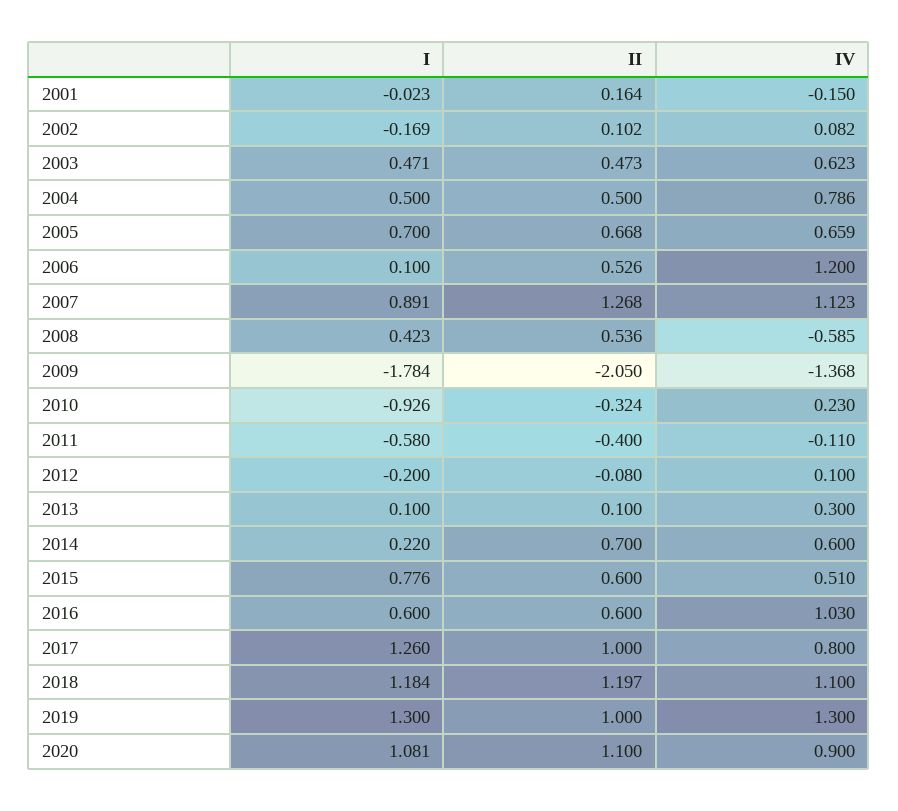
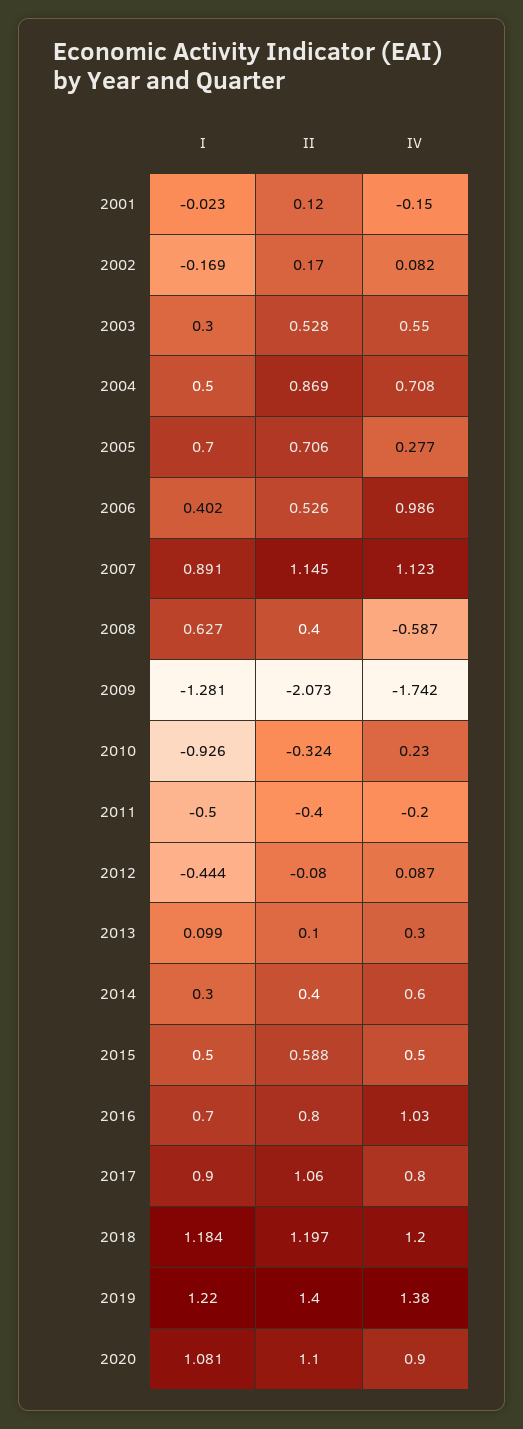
  {
    "I": {
      "2001": -0.023,
      "2002": -0.169,
-     "2003": 0.471,
+     "2003": 0.3,
      "2004": 0.5,
      "2005": 0.7,
-     "2006": 0.1,
+     "2006": 0.402,
      "2007": 0.891,
-     "2008": 0.423,
+     "2008": 0.627,
-     "2009": -1.784,
+     "2009": -1.281,
      "2010": -0.926,
-     "2011": -0.58,
+     "2011": -0.5,
-     "2012": -0.2,
+     "2012": -0.444,
-     "2013": 0.1,
+     "2013": 0.099,
-     "2014": 0.22,
+     "2014": 0.3,
-     "2015": 0.776,
+     "2015": 0.5,
-     "2016": 0.6,
+     "2016": 0.7,
-     "2017": 1.26,
+     "2017": 0.9,
      "2018": 1.184,
-     "2019": 1.3,
+     "2019": 1.22,
      "2020": 1.081
    },
    "II": {
-     "2001": 0.164,
+     "2001": 0.12,
-     "2002": 0.102,
+     "2002": 0.17,
-     "2003": 0.473,
+     "2003": 0.528,
-     "2004": 0.5,
+     "2004": 0.869,
-     "2005": 0.668,
+     "2005": 0.706,
      "2006": 0.526,
-     "2007": 1.268,
+     "2007": 1.145,
-     "2008": 0.536,
+     "2008": 0.4,
-     "2009": -2.05,
+     "2009": -2.073,
      "2010": -0.324,
      "2011": -0.4,
      "2012": -0.08,
      "2013": 0.1,
-     "2014": 0.7,
+     "2014": 0.4,
-     "2015": 0.6,
+     "2015": 0.588,
-     "2016": 0.6,
+     "2016": 0.8,
-     "2017": 1,
+     "2017": 1.06,
      "2018": 1.197,
-     "2019": 1,
+     "2019": 1.4,
      "2020": 1.1
    },
    "IV": {
      "2001": -0.15,
      "2002": 0.082,
-     "2003": 0.623,
+     "2003": 0.55,
-     "2004": 0.786,
+     "2004": 0.708,
-     "2005": 0.659,
+     "2005": 0.277,
-     "2006": 1.2,
+     "2006": 0.986,
      "2007": 1.123,
-     "2008": -0.585,
+     "2008": -0.587,
-     "2009": -1.368,
+     "2009": -1.742,
      "2010": 0.23,
-     "2011": -0.11,
+     "2011": -0.2,
-     "2012": 0.1,
+     "2012": 0.087,
      "2013": 0.3,
      "2014": 0.6,
-     "2015": 0.51,
+     "2015": 0.5,
      "2016": 1.03,
      "2017": 0.8,
-     "2018": 1.1,
+     "2018": 1.2,
-     "2019": 1.3,
+     "2019": 1.38,
      "2020": 0.9
    }
  }

